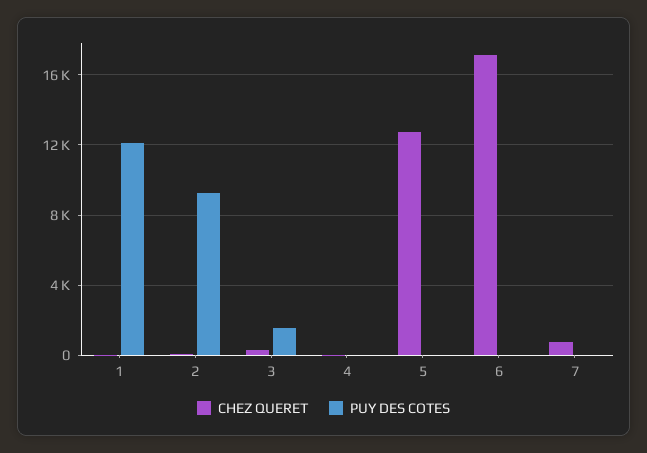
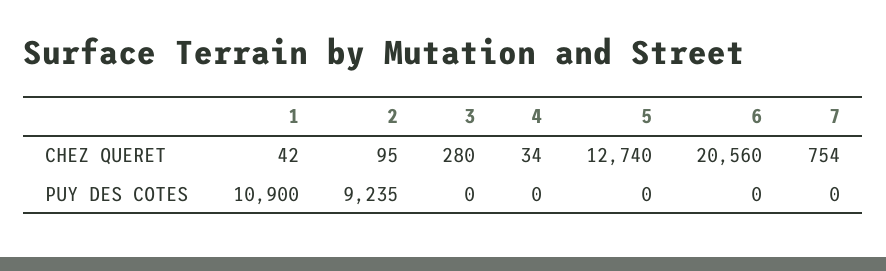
  {
    "CHEZ QUERET": {
      "1": 42,
      "2": 95,
      "3": 280,
      "4": 34,
      "5": 12740,
-     "6": 17000,
+     "6": 20560,
      "7": 754
    },
    "PUY DES COTES": {
-     "1": 12000,
+     "1": 10900,
      "2": 9235,
-     "3": 1500,
+     "3": 0,
      "4": 0,
      "5": 0,
      "6": 0,
      "7": 0
    }
  }

